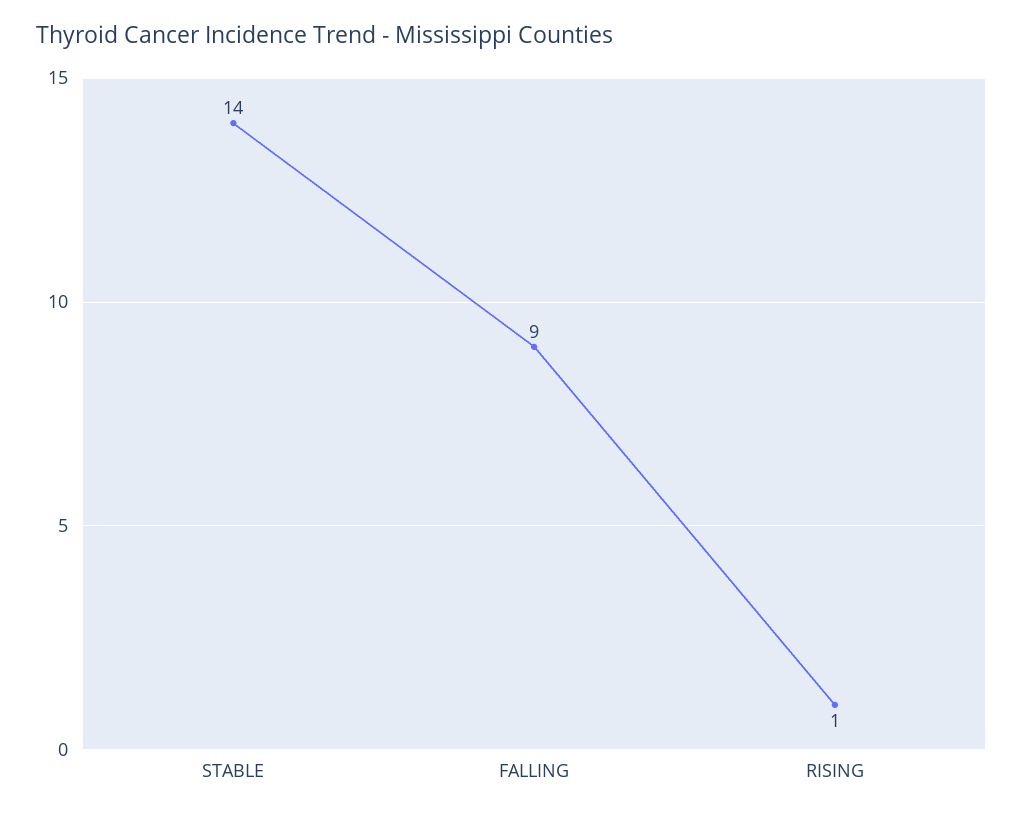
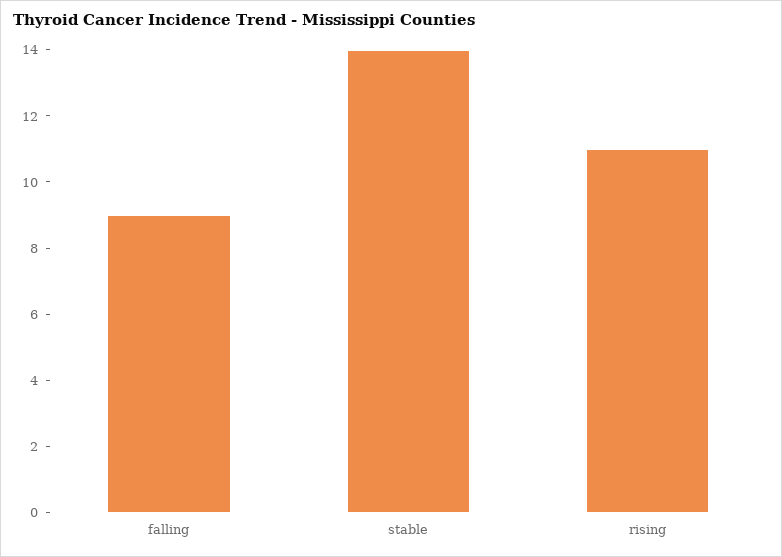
  {
    "STABLE": 14,
    "FALLING": 9,
-   "RISING": 1
+   "RISING": 11
  }

